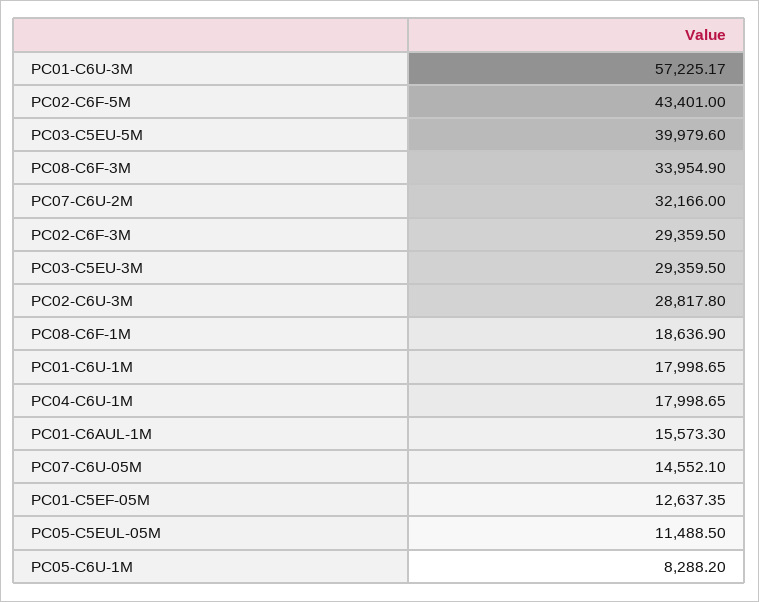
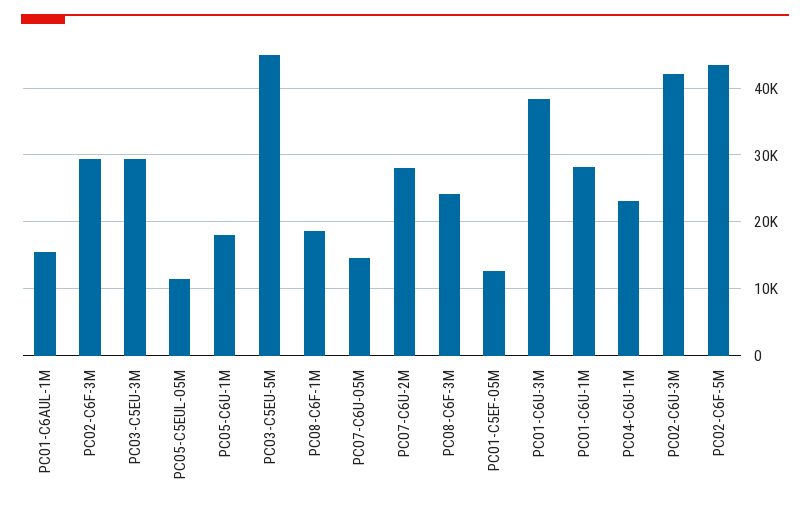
  {
-   "PC01-C6U-3M": 57225.17,
+   "PC01-C6U-3M": 38000,
    "PC02-C6F-5M": 43401,
-   "PC03-C5EU-5M": 39979.6,
+   "PC03-C5EU-5M": 45000,
-   "PC08-C6F-3M": 33954.9,
+   "PC08-C6F-3M": 24000,
-   "PC07-C6U-2M": 32166,
+   "PC07-C6U-2M": 28000,
    "PC02-C6F-3M": 29359.5,
    "PC03-C5EU-3M": 29359.5,
-   "PC02-C6U-3M": 28817.8,
+   "PC02-C6U-3M": 42000,
    "PC08-C6F-1M": 18636.9,
-   "PC01-C6U-1M": 17998.65,
+   "PC01-C6U-1M": 28000,
-   "PC04-C6U-1M": 17998.65,
+   "PC04-C6U-1M": 23000,
    "PC01-C6AUL-1M": 15573.3,
    "PC07-C6U-05M": 14552.1,
    "PC01-C5EF-05M": 12637.35,
    "PC05-C5EUL-05M": 11488.5,
-   "PC05-C6U-1M": 8288.2
+   "PC05-C6U-1M": 18000
  }

